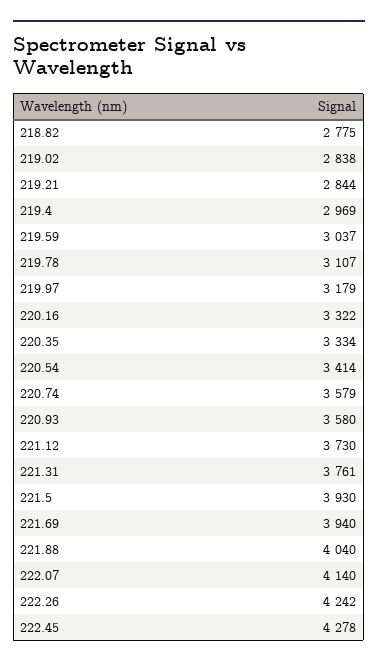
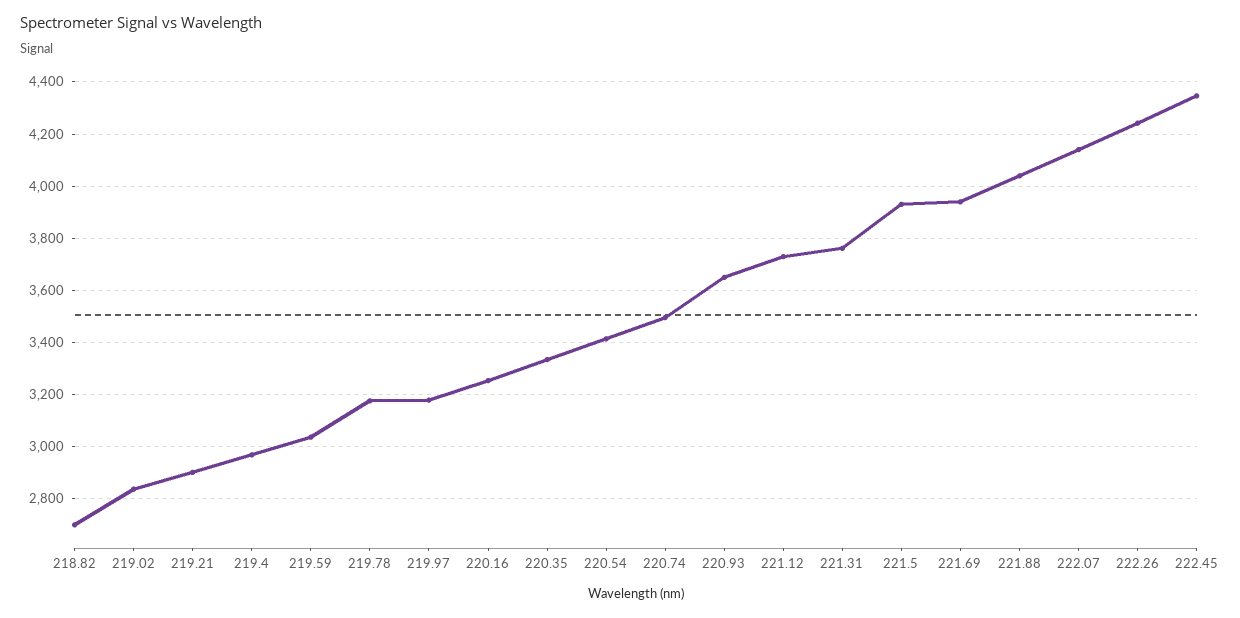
  {
-   "218.82": 2775,
+   "218.82": 2700,
    "219.02": 2838,
-   "219.21": 2844,
+   "219.21": 2900,
    "219.4": 2969,
    "219.59": 3037,
-   "219.78": 3107,
+   "219.78": 3175,
    "219.97": 3179,
-   "220.16": 3322,
+   "220.16": 3250,
    "220.35": 3334,
    "220.54": 3414,
-   "220.74": 3579,
+   "220.74": 3500,
-   "220.93": 3580,
+   "220.93": 3650,
    "221.12": 3730,
    "221.31": 3761,
    "221.5": 3930,
    "221.69": 3940,
    "221.88": 4040,
    "222.07": 4140,
    "222.26": 4242,
-   "222.45": 4278
+   "222.45": 4350
  }

